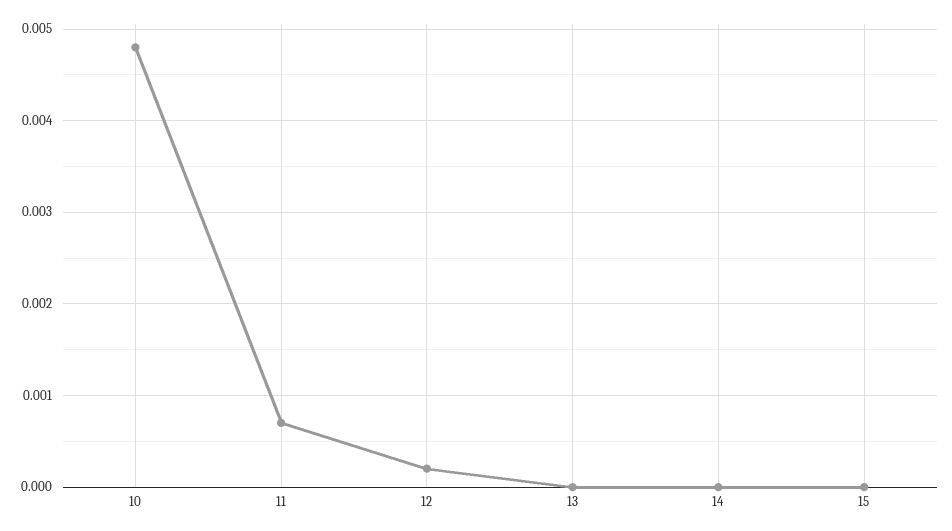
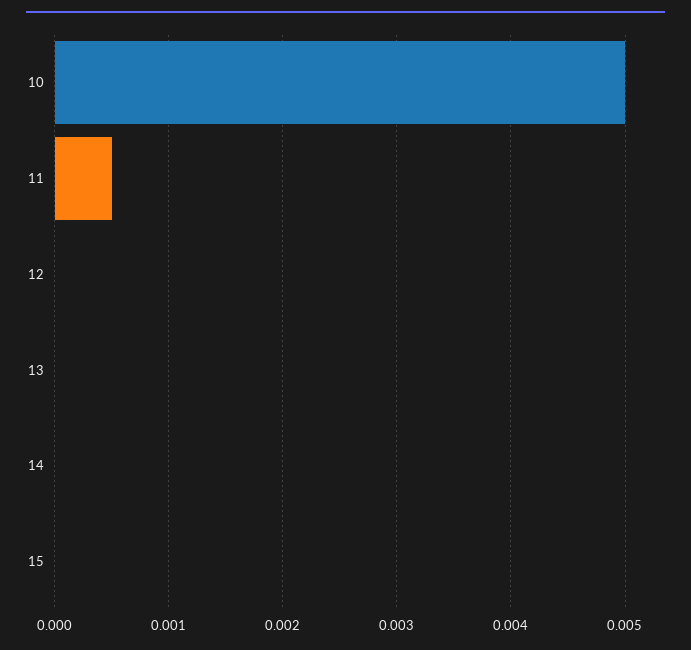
  {
-   "10": 0.0048,
+   "10": 0.005,
-   "11": 0.0007,
+   "11": 0.0005,
-   "12": 0.0002,
+   "12": 0,
    "13": 0,
    "14": 0,
    "15": 0
  }

